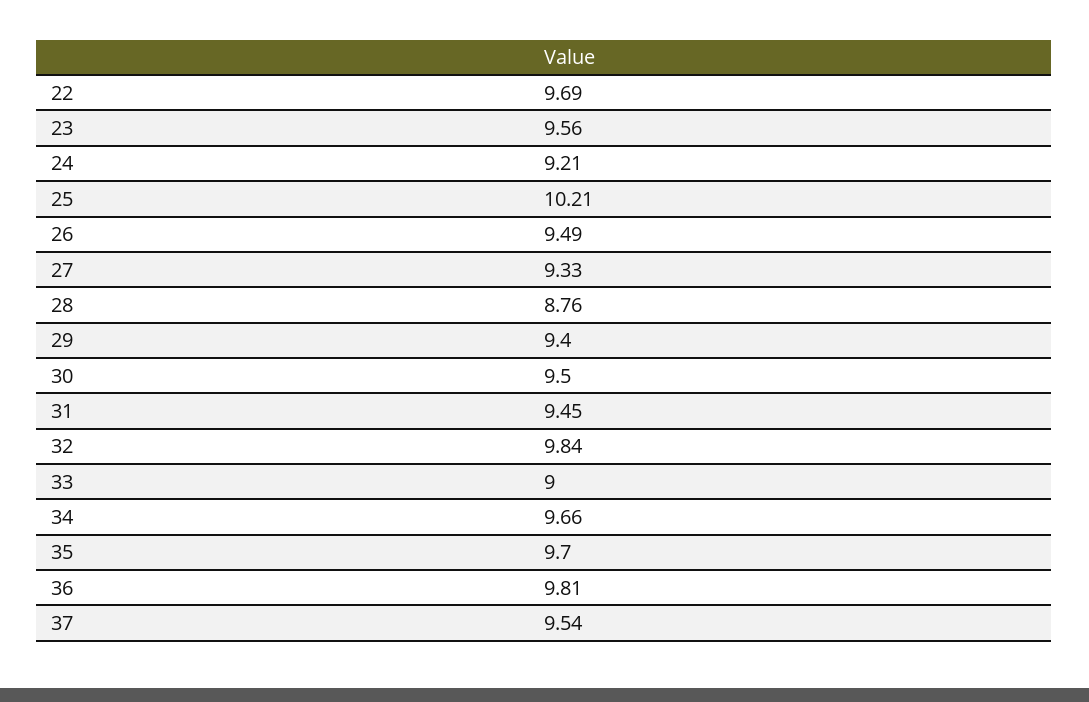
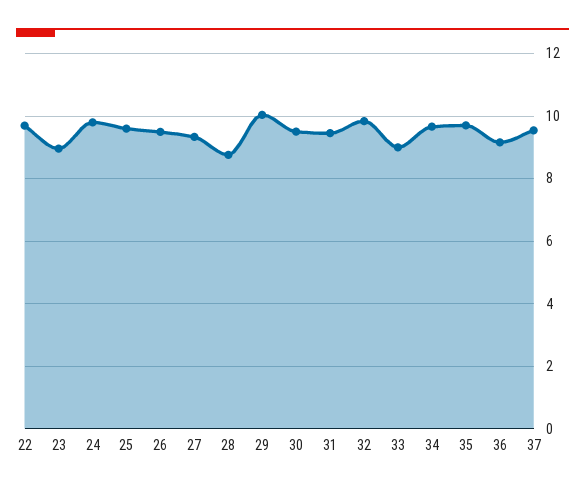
  {
    "22": 9.69,
-   "23": 9.56,
+   "23": 9,
-   "24": 9.21,
+   "24": 9.8,
-   "25": 10.21,
+   "25": 9.6,
    "26": 9.49,
    "27": 9.33,
    "28": 8.76,
-   "29": 9.4,
+   "29": 10,
    "30": 9.5,
    "31": 9.45,
    "32": 9.84,
    "33": 9,
    "34": 9.66,
    "35": 9.7,
-   "36": 9.81,
+   "36": 9.2,
    "37": 9.54
  }

